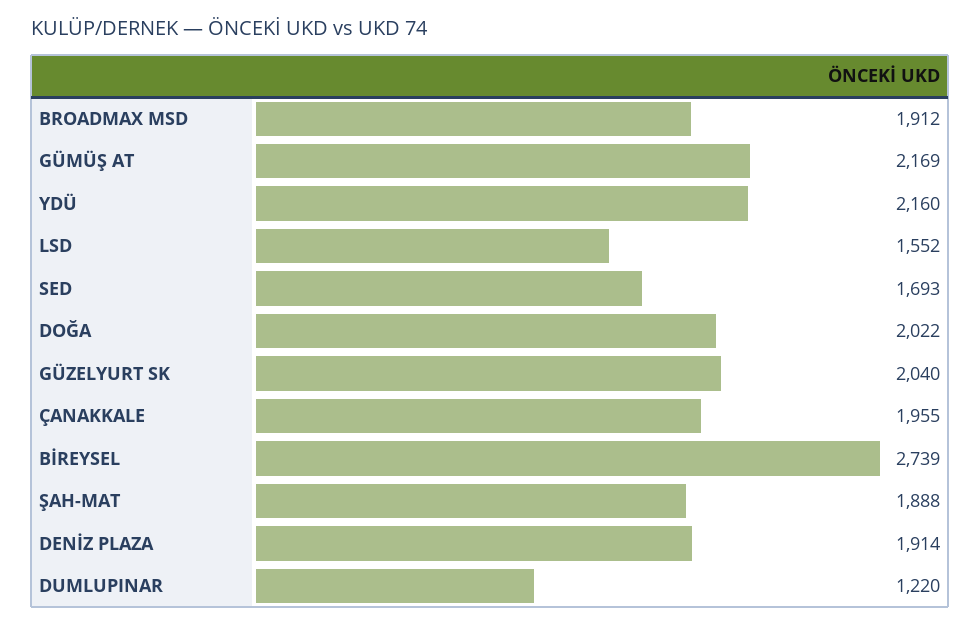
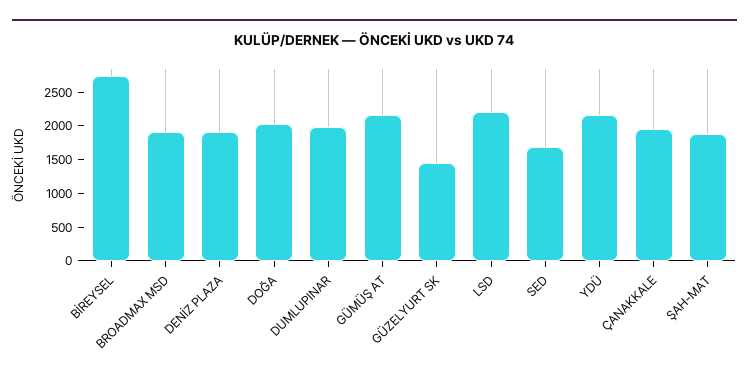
  {
    "BROADMAX MSD": 1912,
    "GÜMÜŞ AT": 2169,
    "YDÜ": 2160,
-   "LSD": 1552,
+   "LSD": 2250,
    "SED": 1693,
    "DOĞA": 2022,
-   "GÜZELYURT SK": 2040,
+   "GÜZELYURT SK": 1500,
    "ÇANAKKALE": 1955,
    "BİREYSEL": 2739,
    "ŞAH-MAT": 1888,
    "DENİZ PLAZA": 1914,
-   "DUMLUPINAR": 1220
+   "DUMLUPINAR": 2000
  }

